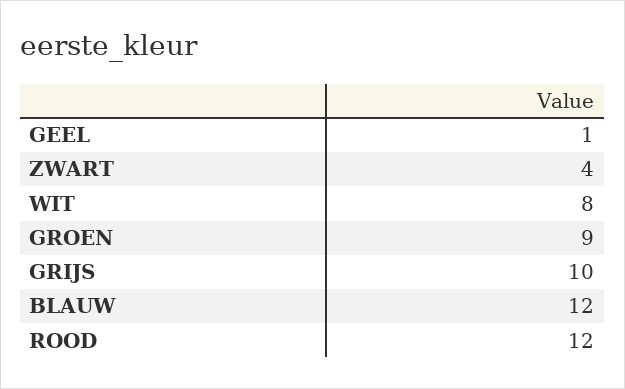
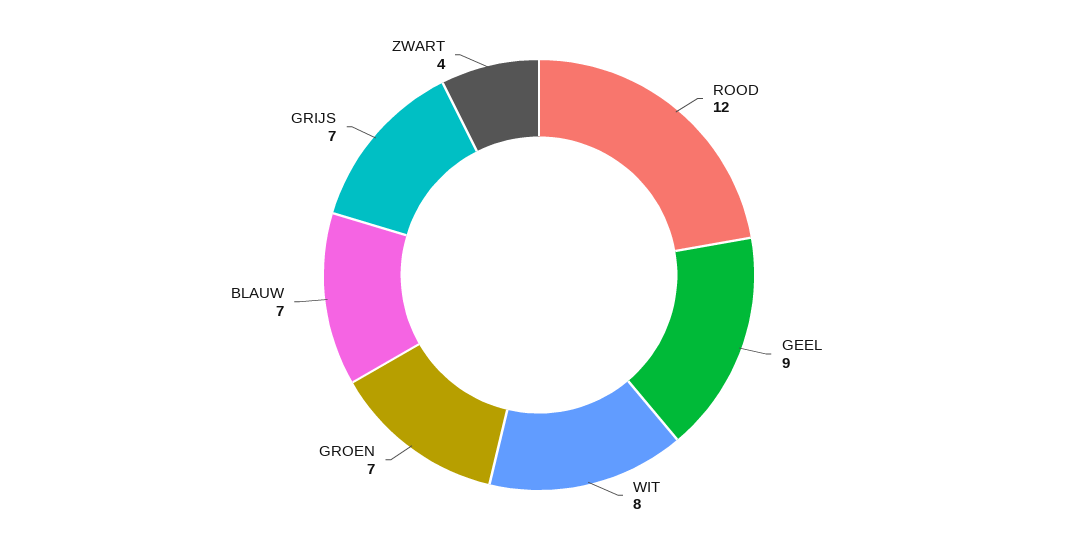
  {
-   "GEEL": 1,
+   "GEEL": 9,
    "ZWART": 4,
    "WIT": 8,
-   "GROEN": 9,
+   "GROEN": 7,
-   "GRIJS": 10,
+   "GRIJS": 7,
-   "BLAUW": 12,
+   "BLAUW": 7,
    "ROOD": 12
  }

